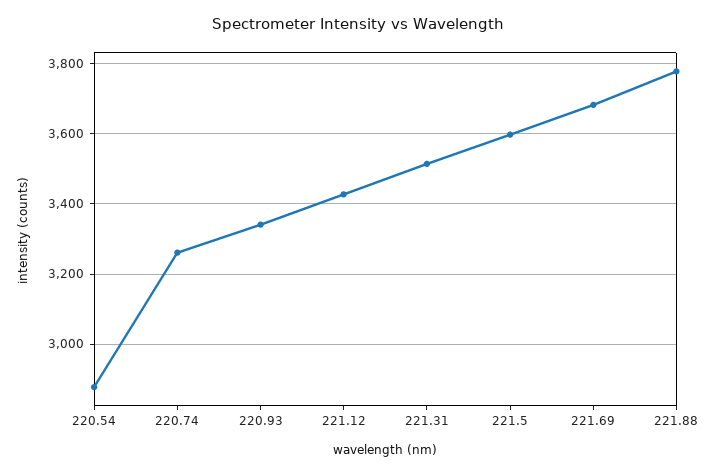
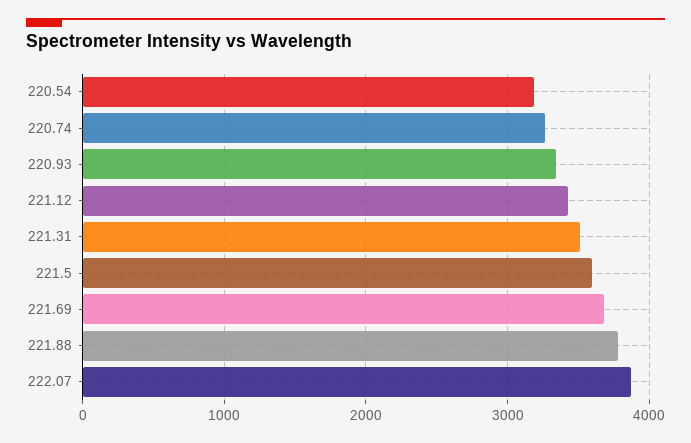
  {
-   "220.54": 2880,
+   "220.54": 3200,
    "220.74": 3260,
    "220.93": 3340,
    "221.12": 3420,
    "221.31": 3520,
    "221.5": 3600,
    "221.69": 3680,
-   "221.88": 3780
+   "221.88": 3780,
+   "222.07": 3900
  }

